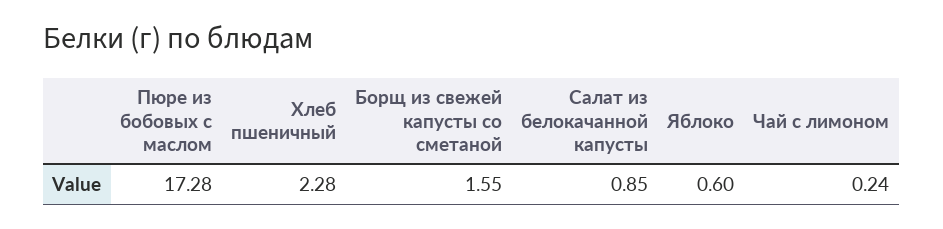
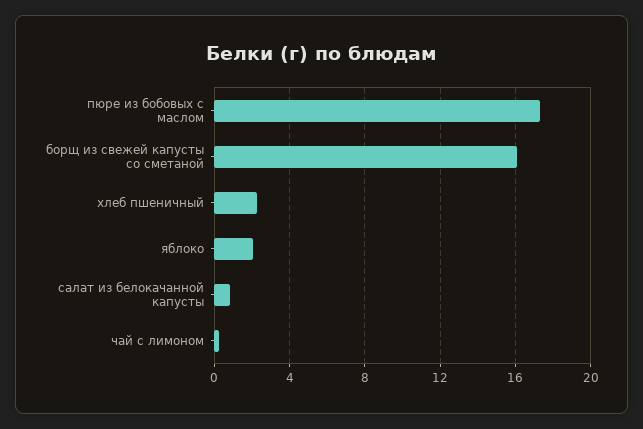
  {
    "Пюре из бобовых с маслом": 17.28,
    "Хлеб пшеничный": 2.28,
-   "Борщ из свежей капусты со сметаной": 1.55,
+   "Борщ из свежей капусты со сметаной": 16,
    "Салат из белокачанной капусты": 0.85,
-   "Яблоко": 0.6,
+   "Яблоко": 2,
    "Чай с лимоном": 0.24
  }

